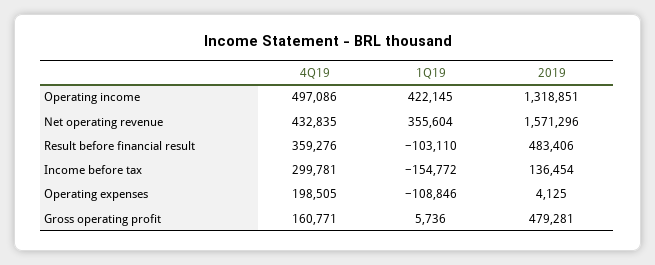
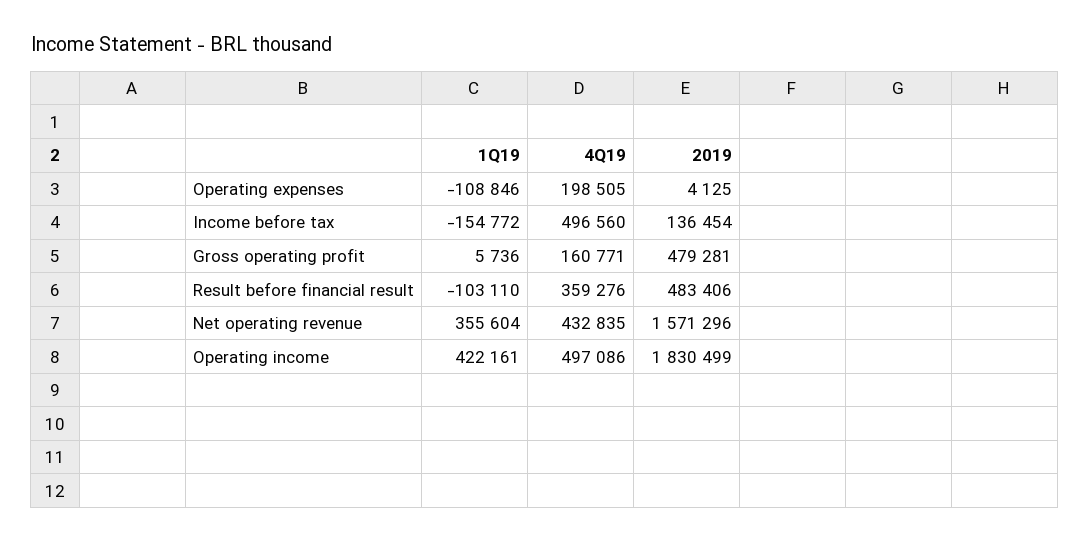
  {
    "4Q19": {
      "Operating income": 497086,
      "Net operating revenue": 432835,
      "Result before financial result": 359276,
-     "Income before tax": 299781,
+     "Income before tax": 496560,
      "Operating expenses": 198505,
      "Gross operating profit": 160771
    },
    "1Q19": {
-     "Operating income": 422145,
+     "Operating income": 422161,
      "Net operating revenue": 355604,
      "Result before financial result": -103110,
      "Income before tax": -154772,
      "Operating expenses": -108846,
      "Gross operating profit": 5736
    },
    "2019": {
-     "Operating income": 1318851,
+     "Operating income": 1830499,
      "Net operating revenue": 1571296,
      "Result before financial result": 483406,
      "Income before tax": 136454,
      "Operating expenses": 4125,
      "Gross operating profit": 479281
    }
  }

